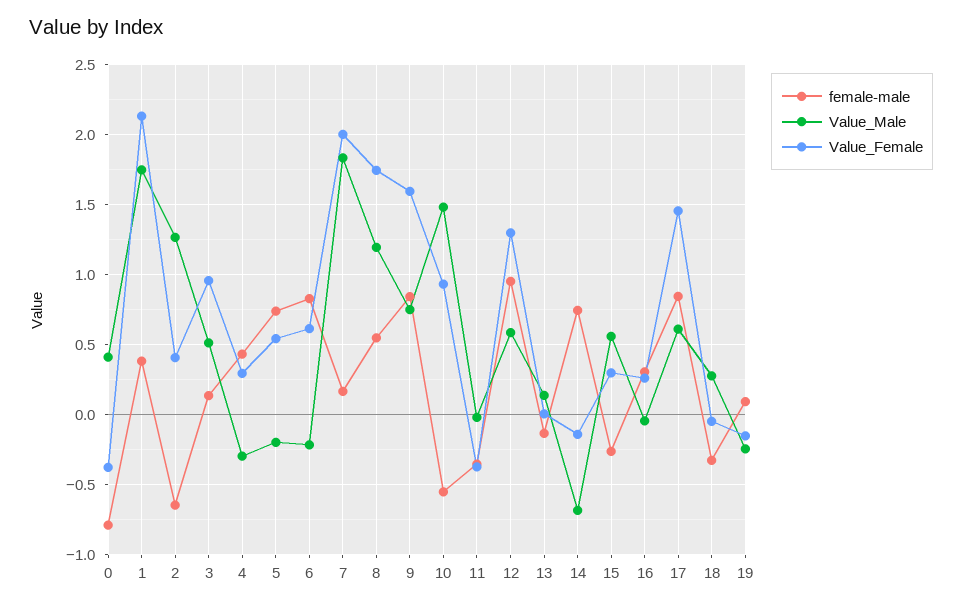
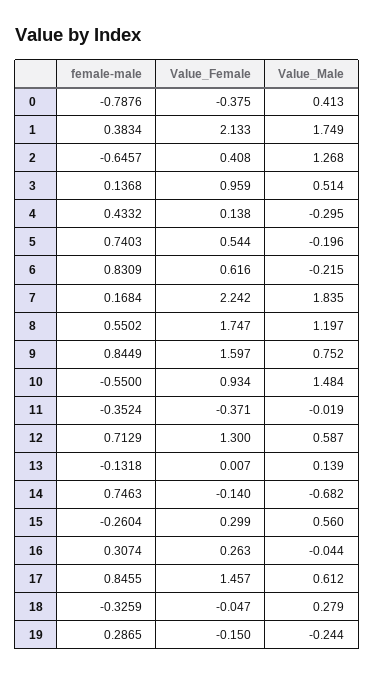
  {
    "female-male": {
      "0": -0.7876,
      "1": 0.3834,
      "2": -0.6457,
      "3": 0.1368,
      "4": 0.4332,
      "5": 0.7403,
      "6": 0.8309,
      "7": 0.1684,
      "8": 0.5502,
      "9": 0.8449,
      "10": -0.55,
      "11": -0.3524,
-     "12": 0.95,
+     "12": 0.7129,
      "13": -0.1318,
      "14": 0.7463,
      "15": -0.2604,
      "16": 0.3074,
      "17": 0.8455,
      "18": -0.3259,
-     "19": 0.1
+     "19": 0.2865
    },
    "Value_Male": {
      "0": 0.413,
      "1": 1.749,
      "2": 1.268,
      "3": 0.514,
      "4": -0.295,
      "5": -0.196,
      "6": -0.215,
      "7": 1.835,
      "8": 1.197,
      "9": 0.752,
      "10": 1.484,
      "11": -0.019,
      "12": 0.587,
      "13": 0.139,
      "14": -0.682,
      "15": 0.56,
      "16": -0.044,
      "17": 0.612,
      "18": 0.279,
      "19": -0.244
    },
    "Value_Female": {
      "0": -0.375,
      "1": 2.133,
      "2": 0.408,
      "3": 0.959,
-     "4": 0.3,
+     "4": 0.138,
      "5": 0.544,
      "6": 0.616,
-     "7": 2,
+     "7": 2.242,
      "8": 1.747,
      "9": 1.597,
      "10": 0.934,
      "11": -0.371,
      "12": 1.3,
      "13": 0.007,
      "14": -0.14,
      "15": 0.299,
      "16": 0.263,
      "17": 1.457,
      "18": -0.047,
      "19": -0.15
    }
  }

